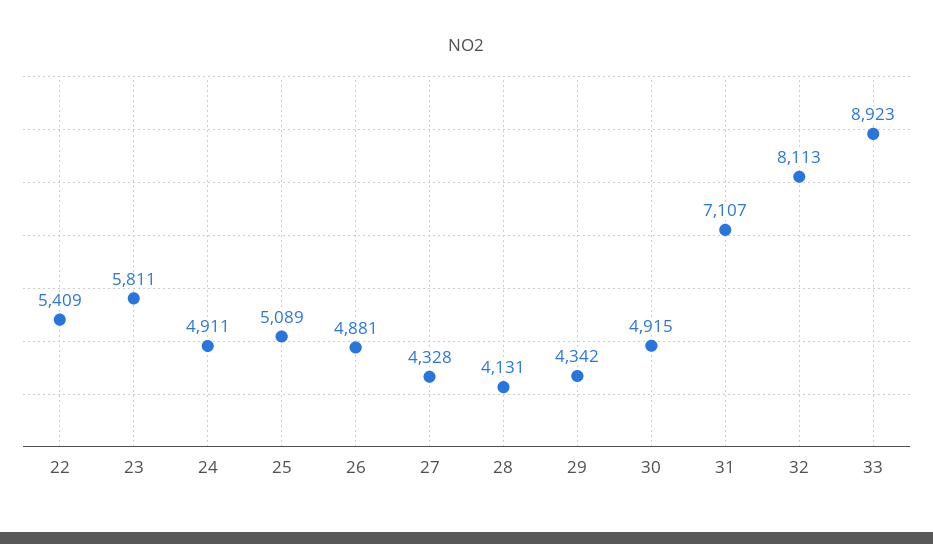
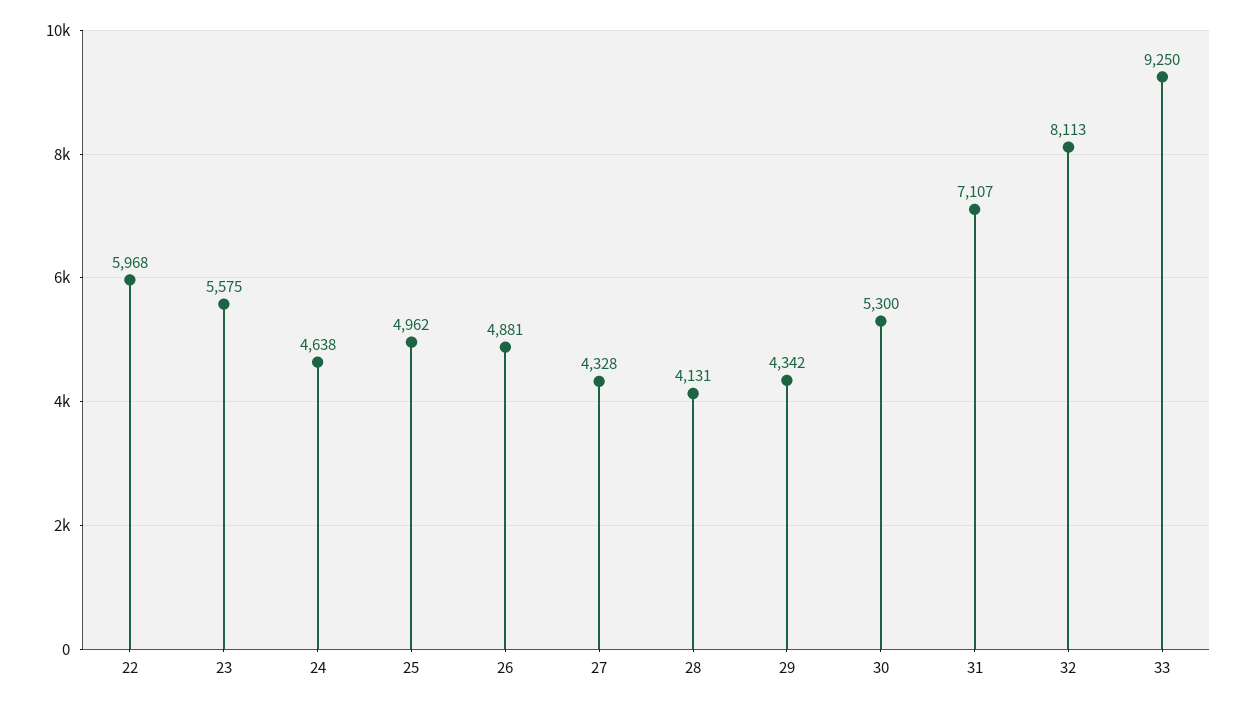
  {
-   "22": 5409,
+   "22": 5968,
-   "23": 5811,
+   "23": 5575,
-   "24": 4911,
+   "24": 4638,
-   "25": 5089,
+   "25": 4962,
    "26": 4881,
    "27": 4328,
    "28": 4131,
    "29": 4342,
-   "30": 4915,
+   "30": 5300,
    "31": 7107,
    "32": 8113,
-   "33": 8923
+   "33": 9250
  }

